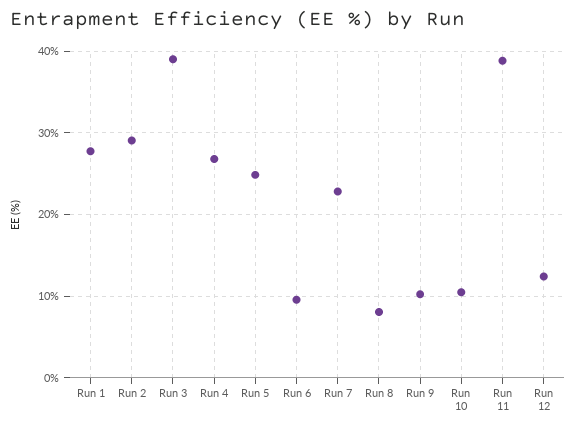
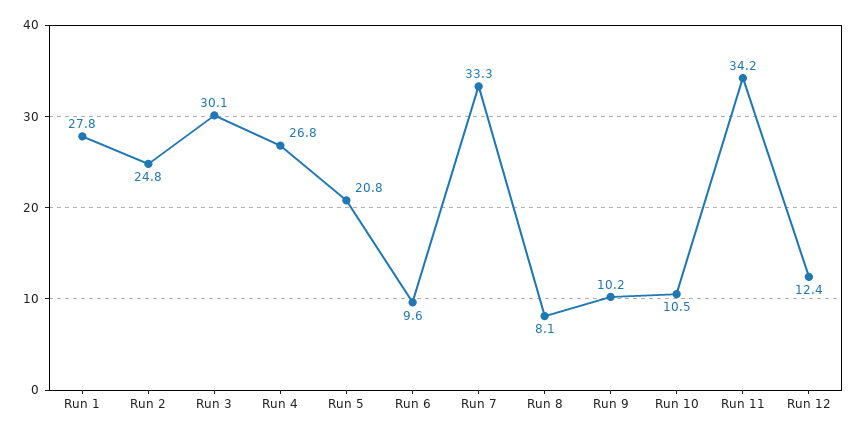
  {
    "Run 1": 27.8,
-   "Run 2": 29,
+   "Run 2": 24.8,
-   "Run 3": 39,
+   "Run 3": 30.1,
    "Run 4": 26.8,
-   "Run 5": 25,
+   "Run 5": 20.8,
    "Run 6": 9.6,
-   "Run 7": 23,
+   "Run 7": 33.3,
    "Run 8": 8.1,
    "Run 9": 10.2,
    "Run 10": 10.5,
-   "Run 11": 39,
+   "Run 11": 34.2,
    "Run 12": 12.4
  }

